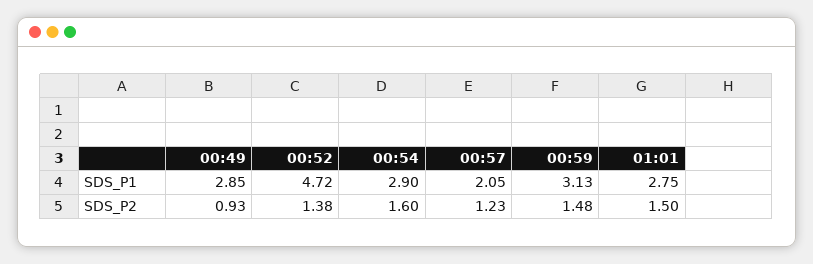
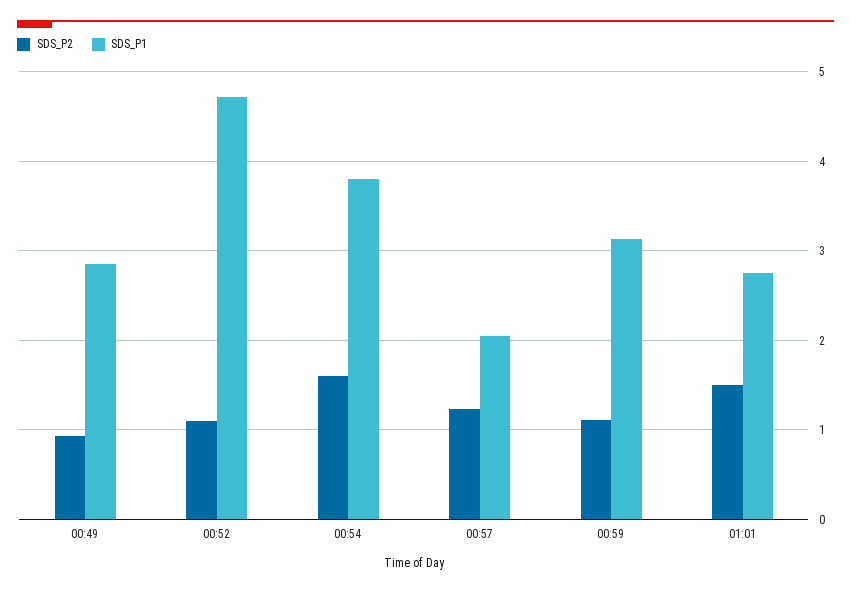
  {
    "SDS_P1": {
      "00:49": 2.85,
      "00:52": 4.72,
-     "00:54": 2.9,
+     "00:54": 3.8,
      "00:57": 2.05,
      "00:59": 3.13,
      "01:01": 2.75
    },
    "SDS_P2": {
      "00:49": 0.93,
-     "00:52": 1.38,
+     "00:52": 1.1,
      "00:54": 1.6,
      "00:57": 1.23,
-     "00:59": 1.48,
+     "00:59": 1.1,
      "01:01": 1.5
    }
  }

